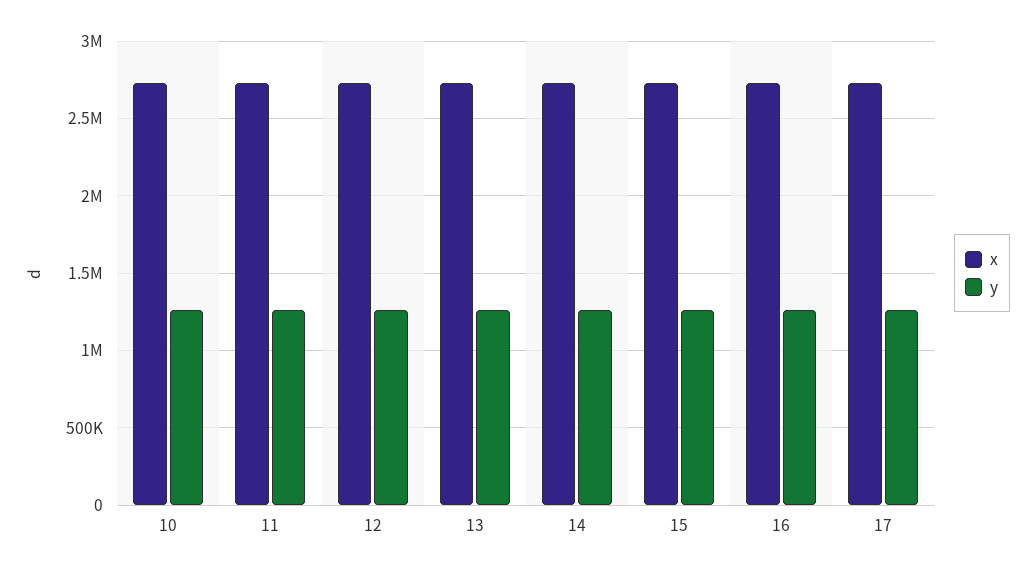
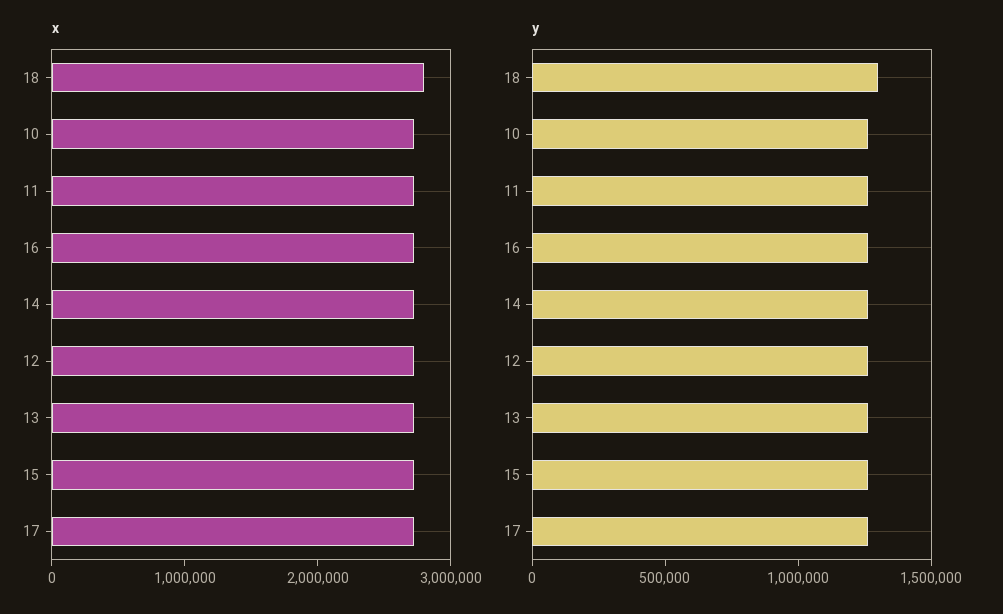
  {
    "x": {
      "10": 2750000,
      "11": 2750000,
      "12": 2750000,
      "13": 2750000,
      "14": 2750000,
      "15": 2750000,
      "16": 2750000,
-     "17": 2750000
+     "17": 2750000,
+     "18": 2800000
    },
    "y": {
      "10": 1250000,
      "11": 1250000,
      "12": 1250000,
      "13": 1250000,
      "14": 1250000,
      "15": 1250000,
      "16": 1250000,
-     "17": 1250000
+     "17": 1250000,
+     "18": 1300000
    }
  }

